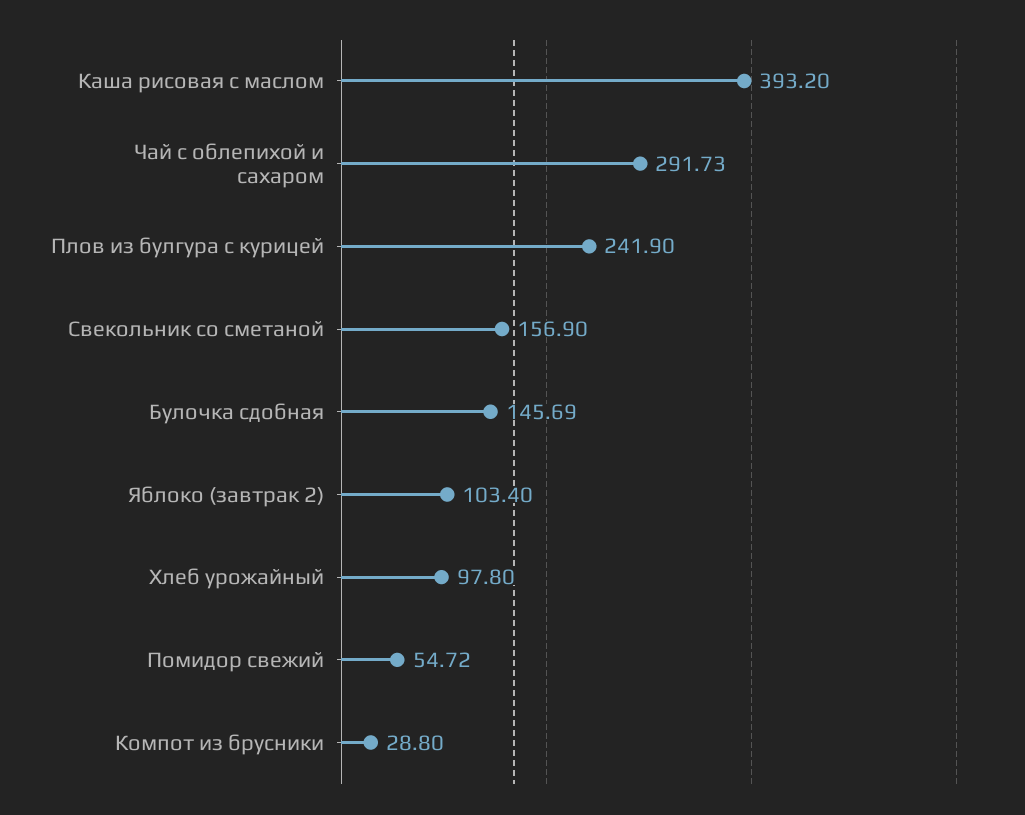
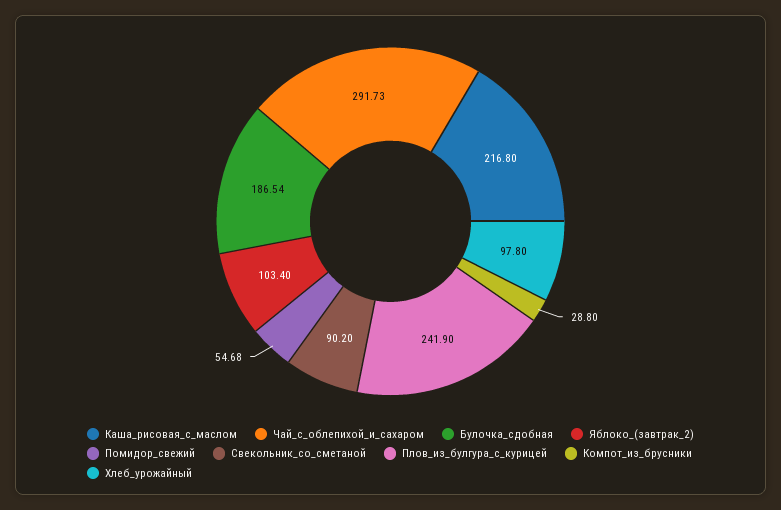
  {
-   "Каша рисовая с маслом": 393.2,
+   "Каша рисовая с маслом": 216.8,
    "Чай с облепихой и сахаром": 291.73,
    "Плов из булгура с курицей": 241.9,
-   "Свекольник со сметаной": 156.9,
+   "Свекольник со сметаной": 90.2,
-   "Булочка сдобная": 145.69,
+   "Булочка сдобная": 186.54,
    "Яблоко (завтрак 2)": 103.4,
    "Хлеб урожайный": 97.8,
-   "Помидор свежий": 54.72,
+   "Помидор свежий": 54.68,
    "Компот из брусники": 28.8
  }

